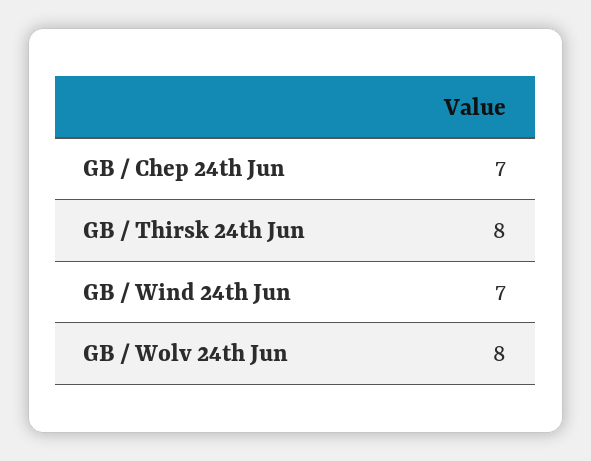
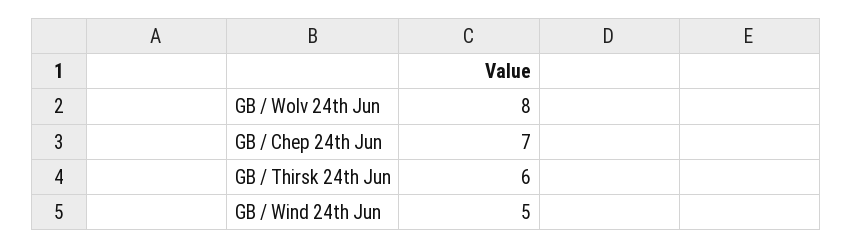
  {
    "GB / Chep 24th Jun": 7,
-   "GB / Thirsk 24th Jun": 8,
+   "GB / Thirsk 24th Jun": 6,
-   "GB / Wind 24th Jun": 7,
+   "GB / Wind 24th Jun": 5,
    "GB / Wolv 24th Jun": 8
  }

